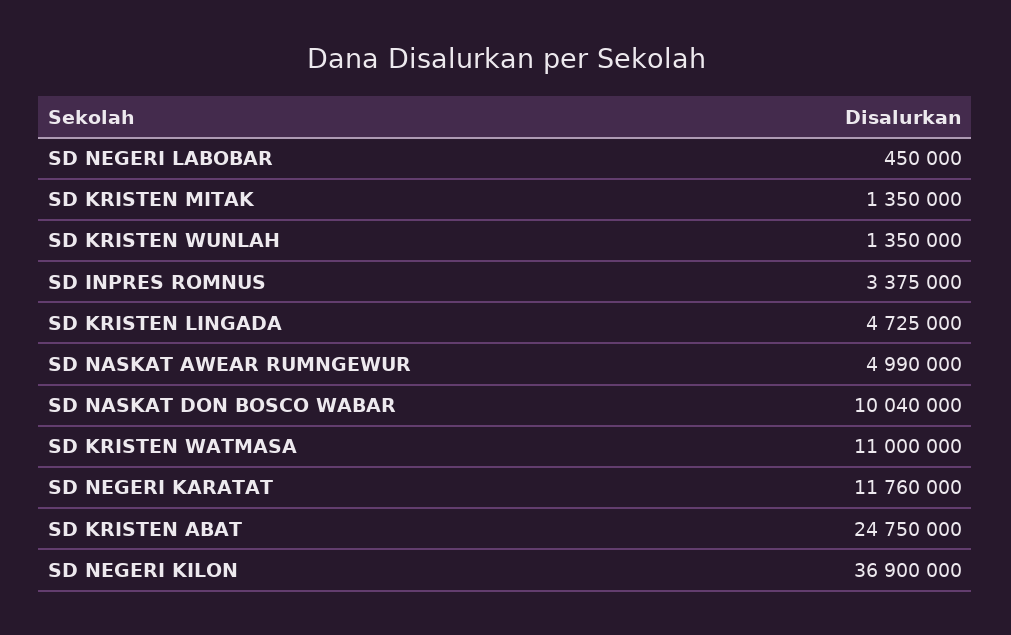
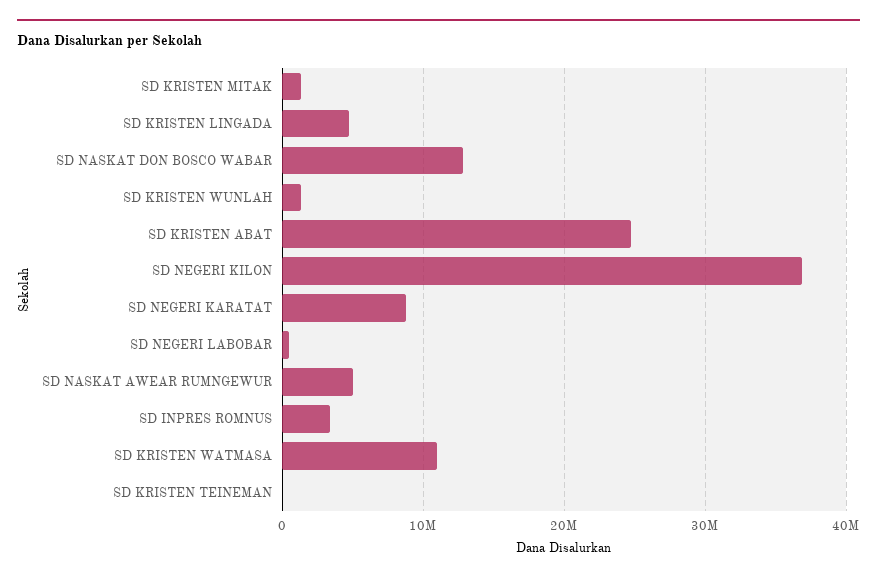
  {
    "SD NEGERI LABOBAR": 450000,
    "SD KRISTEN MITAK": 1350000,
    "SD KRISTEN WUNLAH": 1350000,
    "SD INPRES ROMNUS": 3375000,
    "SD KRISTEN LINGADA": 4725000,
    "SD NASKAT AWEAR RUMNGEWUR": 4990000,
-   "SD NASKAT DON BOSCO WABAR": 10040000,
+   "SD NASKAT DON BOSCO WABAR": 13000000,
    "SD KRISTEN WATMASA": 11000000,
-   "SD NEGERI KARATAT": 11760000,
+   "SD NEGERI KARATAT": 9000000,
    "SD KRISTEN ABAT": 24750000,
-   "SD NEGERI KILON": 36900000
+   "SD NEGERI KILON": 36900000,
+   "SD KRISTEN TEINEMAN": 0
  }

